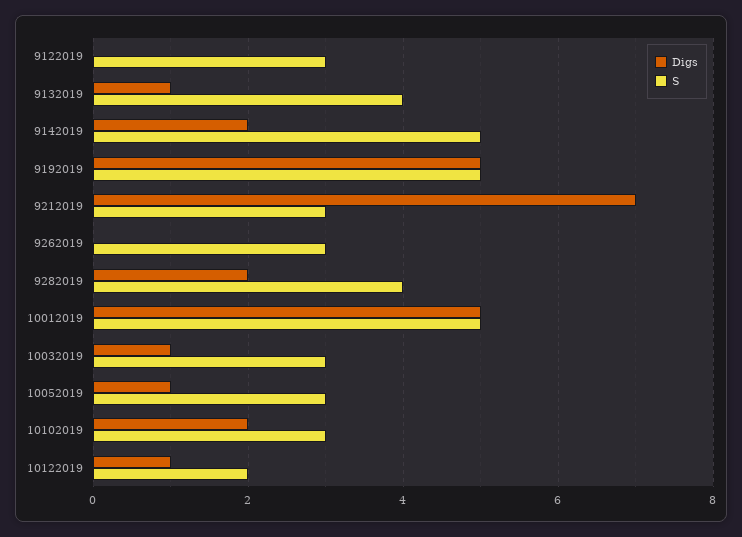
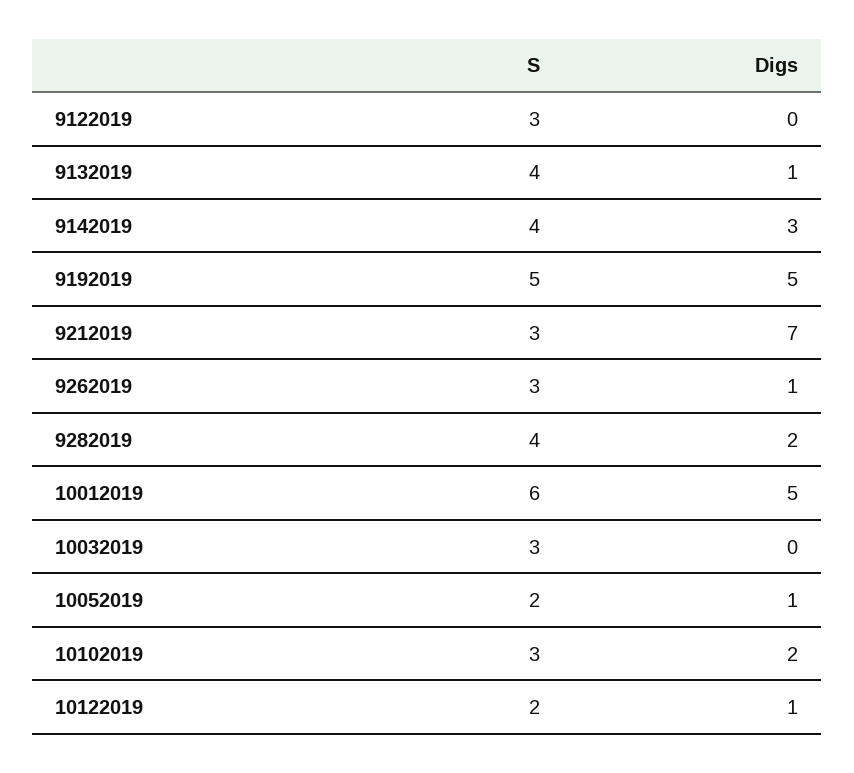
  {
    "Digs": {
      "9122019": 0,
      "9132019": 1,
-     "9142019": 2,
+     "9142019": 3,
      "9192019": 5,
      "9212019": 7,
-     "9262019": 0,
+     "9262019": 1,
      "9282019": 2,
      "10012019": 5,
-     "10032019": 1,
+     "10032019": 0,
      "10052019": 1,
      "10102019": 2,
      "10122019": 1
    },
    "S": {
      "9122019": 3,
      "9132019": 4,
-     "9142019": 5,
+     "9142019": 4,
      "9192019": 5,
      "9212019": 3,
      "9262019": 3,
      "9282019": 4,
-     "10012019": 5,
+     "10012019": 6,
      "10032019": 3,
-     "10052019": 3,
+     "10052019": 2,
      "10102019": 3,
      "10122019": 2
    }
  }

